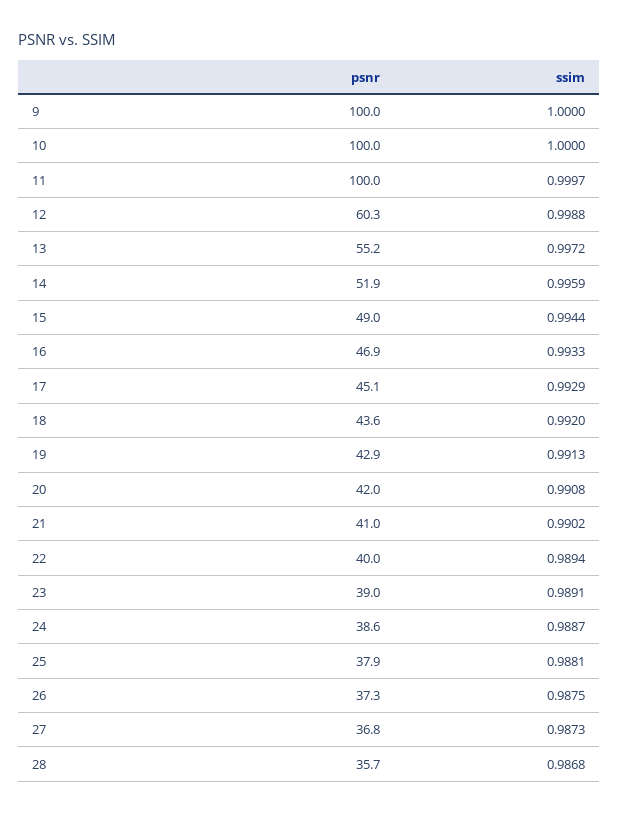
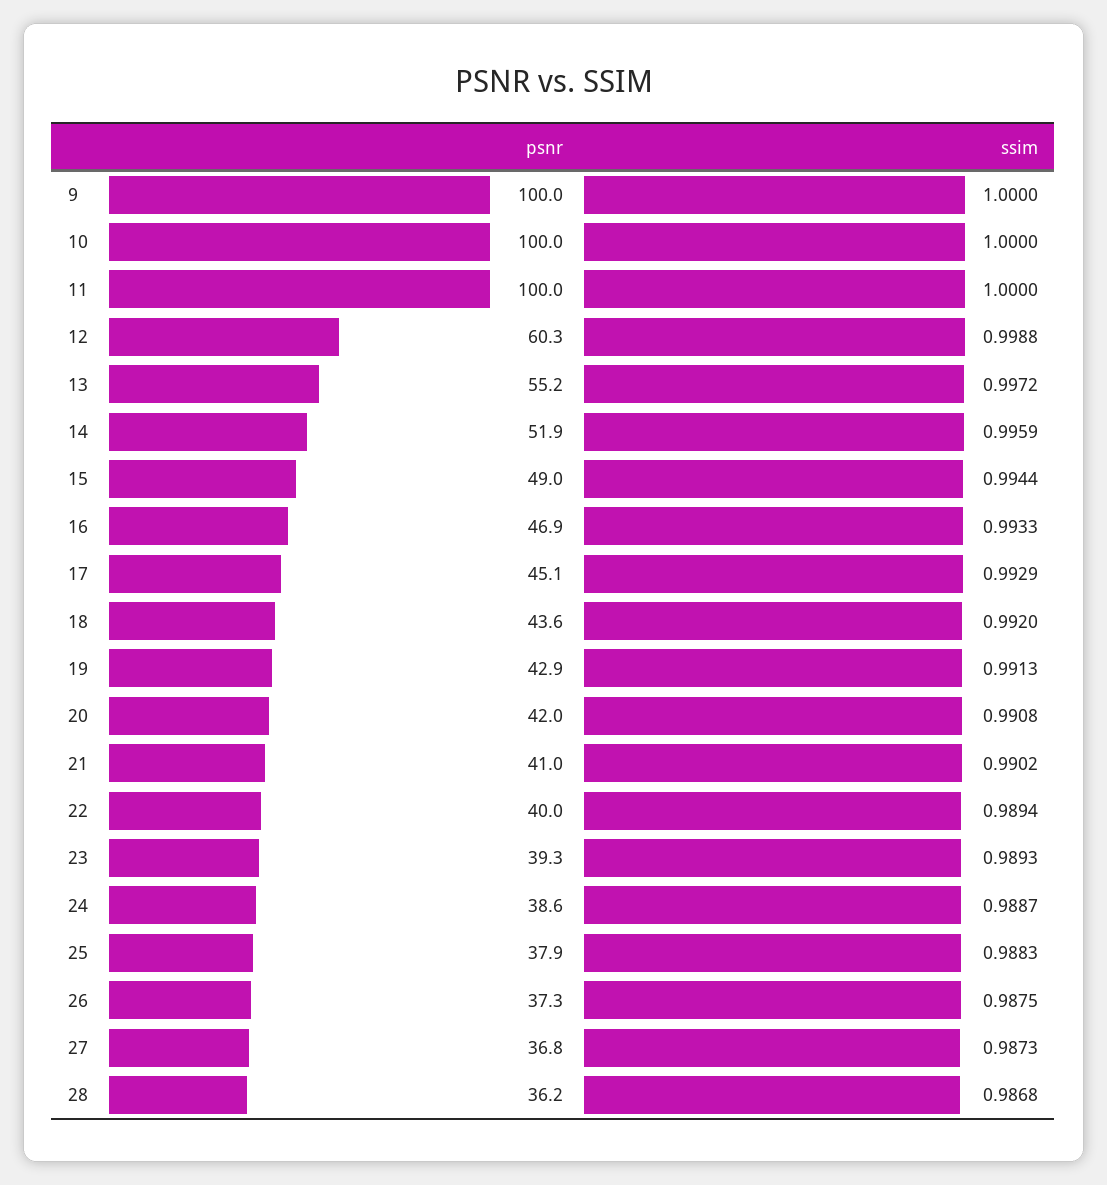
  {
    "psnr": {
      "9": 100,
      "10": 100,
      "11": 100,
      "12": 60.3,
      "13": 55.2,
      "14": 51.9,
      "15": 49,
      "16": 46.9,
      "17": 45.1,
      "18": 43.6,
      "19": 42.9,
      "20": 42,
      "21": 41,
      "22": 40,
-     "23": 39,
+     "23": 39.3,
      "24": 38.6,
      "25": 37.9,
      "26": 37.3,
      "27": 36.8,
-     "28": 35.7
+     "28": 36.2
    },
    "ssim": {
      "9": 1,
      "10": 1,
-     "11": 0.9997,
+     "11": 1,
      "12": 0.9988,
      "13": 0.9972,
      "14": 0.9959,
      "15": 0.9944,
      "16": 0.9933,
      "17": 0.9929,
      "18": 0.992,
      "19": 0.9913,
      "20": 0.9908,
      "21": 0.9902,
      "22": 0.9894,
-     "23": 0.9891,
+     "23": 0.9893,
      "24": 0.9887,
-     "25": 0.9881,
+     "25": 0.9883,
      "26": 0.9875,
      "27": 0.9873,
      "28": 0.9868
    }
  }

